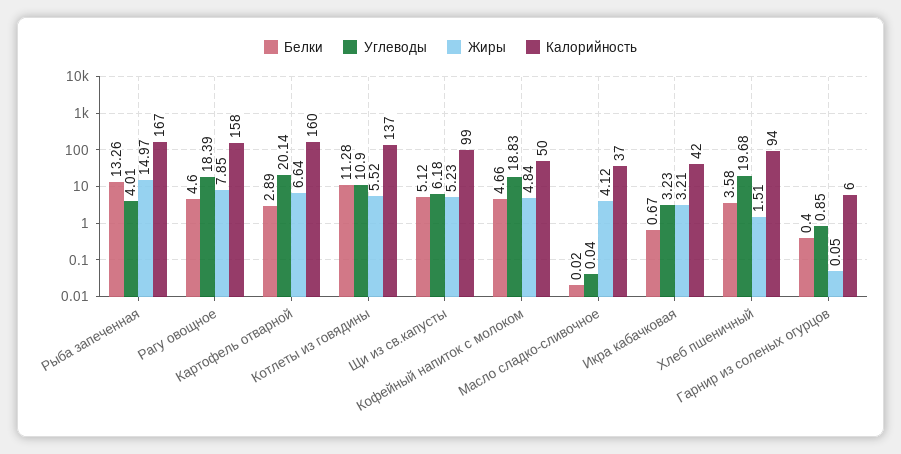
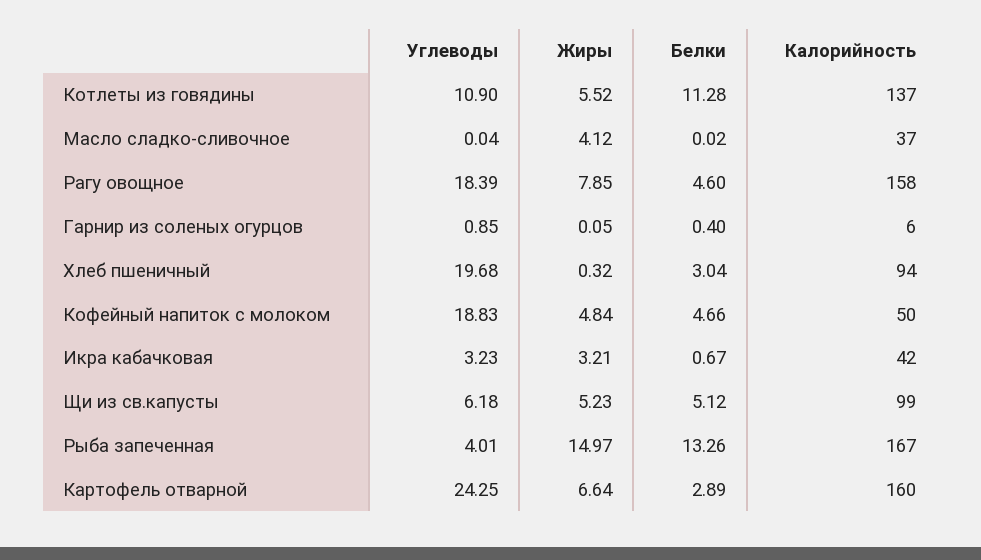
  {
    "Белки": {
      "Рыба запеченная": 13.26,
      "Рагу овощное": 4.6,
      "Картофель отварной": 2.89,
      "Котлеты из говядины": 11.28,
      "Щи из св.капусты": 5.12,
      "Кофейный напиток с молоком": 4.66,
      "Масло сладко-сливочное": 0.02,
      "Икра кабачковая": 0.67,
-     "Хлеб пшеничный": 3.58,
+     "Хлеб пшеничный": 3.04,
      "Гарнир из соленых огурцов": 0.4
    },
    "Углеводы": {
      "Рыба запеченная": 4.01,
      "Рагу овощное": 18.39,
-     "Картофель отварной": 20.14,
+     "Картофель отварной": 24.25,
      "Котлеты из говядины": 10.9,
      "Щи из св.капусты": 6.18,
      "Кофейный напиток с молоком": 18.83,
      "Масло сладко-сливочное": 0.04,
      "Икра кабачковая": 3.23,
      "Хлеб пшеничный": 19.68,
      "Гарнир из соленых огурцов": 0.85
    },
    "Жиры": {
      "Рыба запеченная": 14.97,
      "Рагу овощное": 7.85,
      "Картофель отварной": 6.64,
      "Котлеты из говядины": 5.52,
      "Щи из св.капусты": 5.23,
      "Кофейный напиток с молоком": 4.84,
      "Масло сладко-сливочное": 4.12,
      "Икра кабачковая": 3.21,
-     "Хлеб пшеничный": 1.51,
+     "Хлеб пшеничный": 0.32,
      "Гарнир из соленых огурцов": 0.05
    },
    "Калорийность": {
      "Рыба запеченная": 167,
      "Рагу овощное": 158,
      "Картофель отварной": 160,
      "Котлеты из говядины": 137,
      "Щи из св.капусты": 99,
      "Кофейный напиток с молоком": 50,
      "Масло сладко-сливочное": 37,
      "Икра кабачковая": 42,
      "Хлеб пшеничный": 94,
      "Гарнир из соленых огурцов": 6
    }
  }

